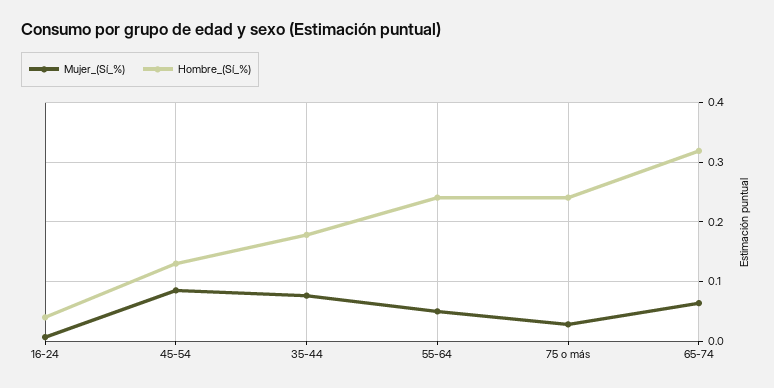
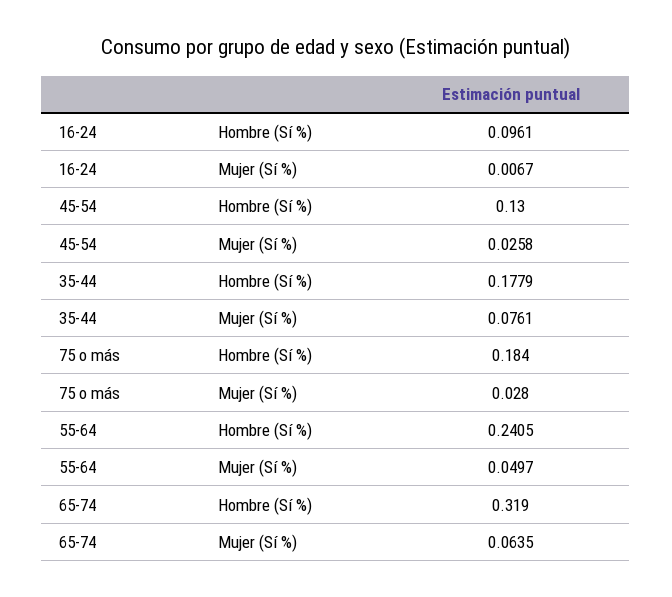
  {
    "Mujer_(Sí_%)": {
      "16-24": 0.0067,
-     "45-54": 0.08,
+     "45-54": 0.0258,
      "35-44": 0.0761,
      "55-64": 0.0497,
      "75 o más": 0.028,
      "65-74": 0.0635
    },
    "Hombre_(Sí_%)": {
-     "16-24": 0.04,
+     "16-24": 0.0961,
      "45-54": 0.13,
      "35-44": 0.1779,
      "55-64": 0.2405,
-     "75 o más": 0.24,
+     "75 o más": 0.184,
      "65-74": 0.319
    }
  }

